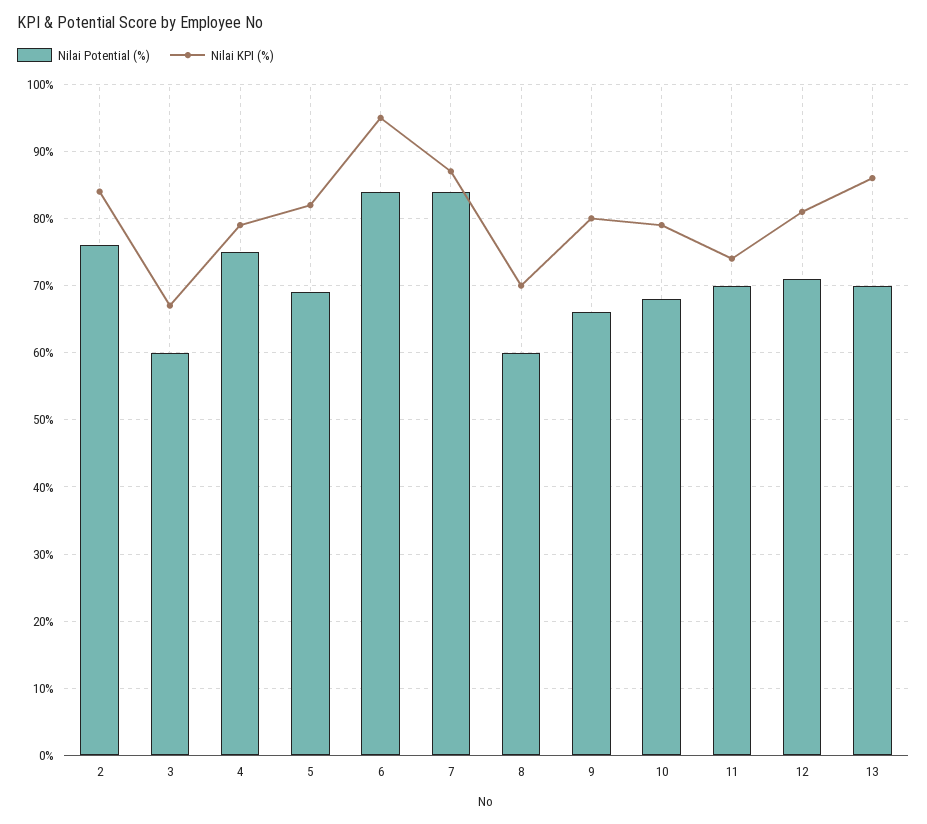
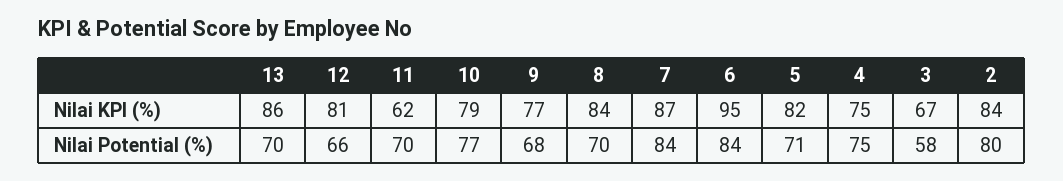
  {
    "Nilai Potential (%)": {
-     "2": 76,
+     "2": 80,
-     "3": 60,
+     "3": 58,
      "4": 75,
-     "5": 69,
+     "5": 71,
      "6": 84,
      "7": 84,
-     "8": 60,
+     "8": 70,
-     "9": 66,
+     "9": 68,
-     "10": 68,
+     "10": 77,
      "11": 70,
-     "12": 71,
+     "12": 66,
      "13": 70
    },
    "Nilai KPI (%)": {
      "2": 84,
      "3": 67,
-     "4": 79,
+     "4": 75,
      "5": 82,
      "6": 95,
      "7": 87,
-     "8": 70,
+     "8": 84,
-     "9": 80,
+     "9": 77,
      "10": 79,
-     "11": 74,
+     "11": 62,
      "12": 81,
      "13": 86
    }
  }

